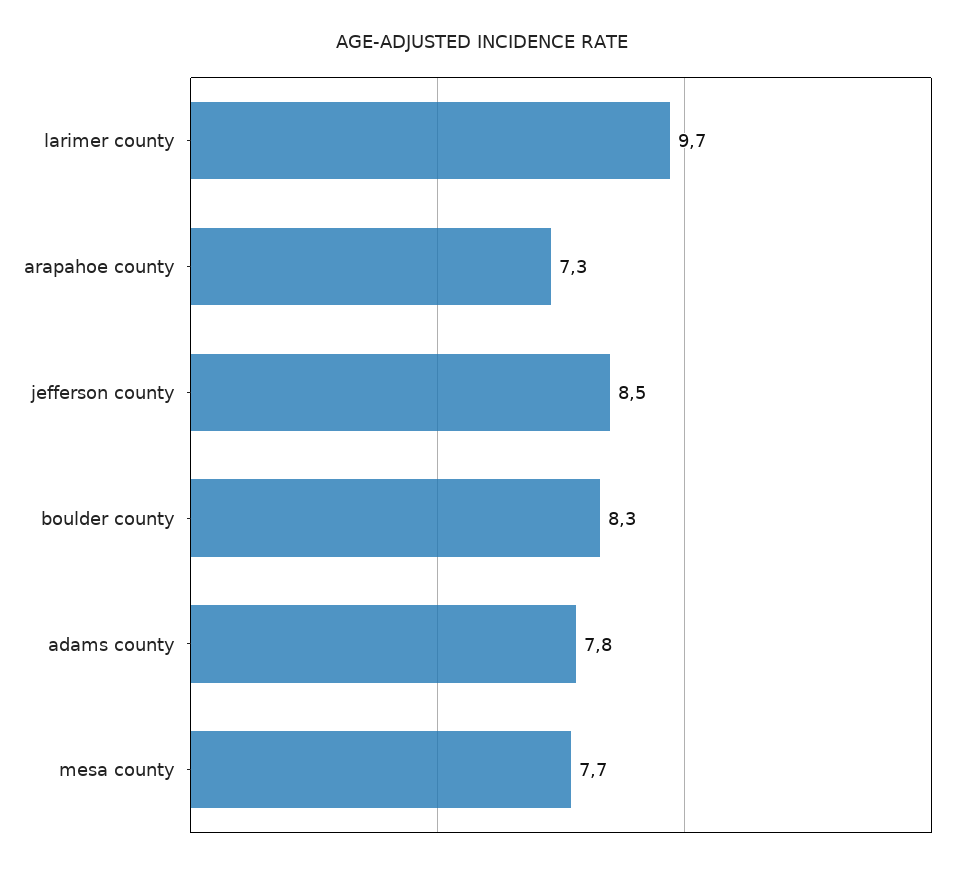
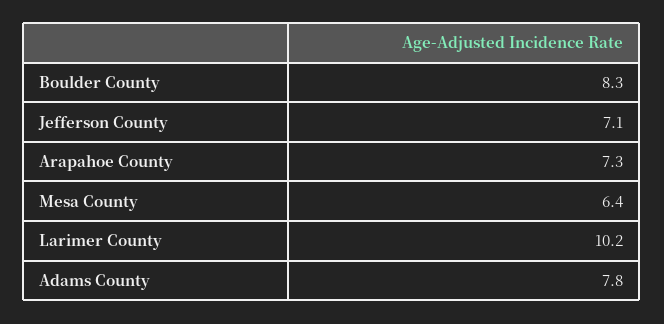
  {
-   "larimer county": 9.7,
+   "larimer county": 10.2,
    "arapahoe county": 7.3,
-   "jefferson county": 8.5,
+   "jefferson county": 7.1,
    "boulder county": 8.3,
    "adams county": 7.8,
-   "mesa county": 7.7
+   "mesa county": 6.4
  }

